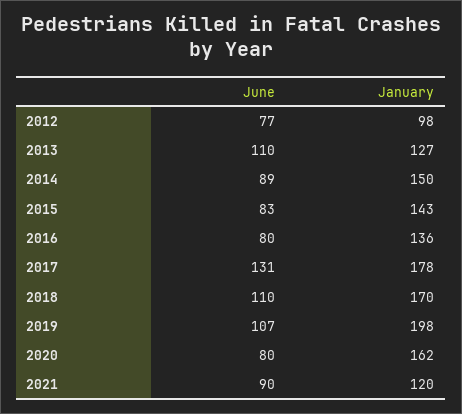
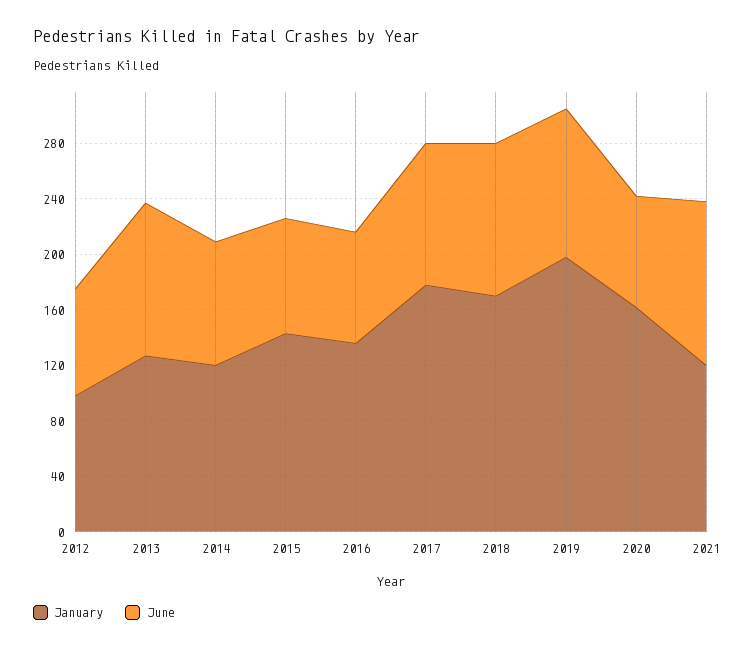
  {
    "June": {
      "2012": 77,
      "2013": 110,
      "2014": 89,
      "2015": 83,
      "2016": 80,
-     "2017": 131,
+     "2017": 100,
      "2018": 110,
      "2019": 107,
      "2020": 80,
-     "2021": 90
+     "2021": 120
    },
    "January": {
      "2012": 98,
      "2013": 127,
-     "2014": 150,
+     "2014": 120,
      "2015": 143,
      "2016": 136,
      "2017": 178,
      "2018": 170,
      "2019": 198,
      "2020": 162,
      "2021": 120
    }
  }

